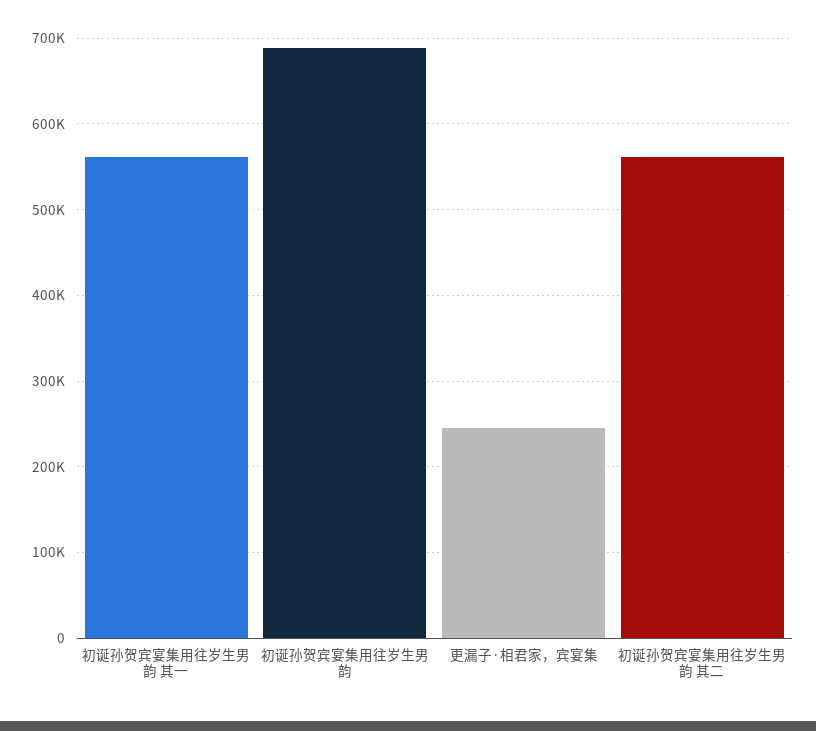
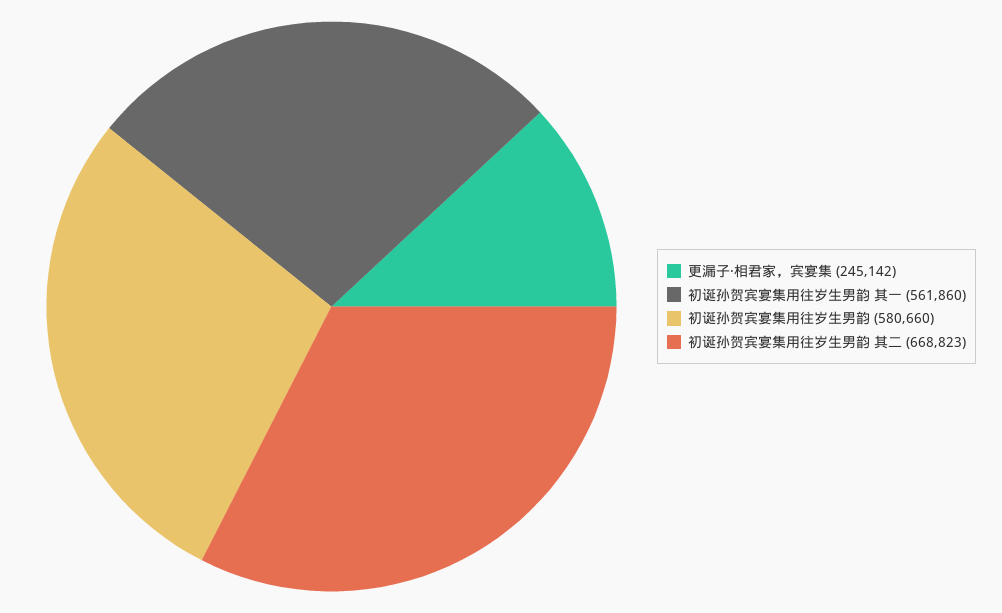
  {
    "初诞孙贺宾宴集用往岁生男韵 其一": 561860,
-   "初诞孙贺宾宴集用往岁生男韵": 690000,
+   "初诞孙贺宾宴集用往岁生男韵": 580660,
    "更漏子·相君家，宾宴集": 245142,
-   "初诞孙贺宾宴集用往岁生男韵 其二": 560000
+   "初诞孙贺宾宴集用往岁生男韵 其二": 668823
  }

